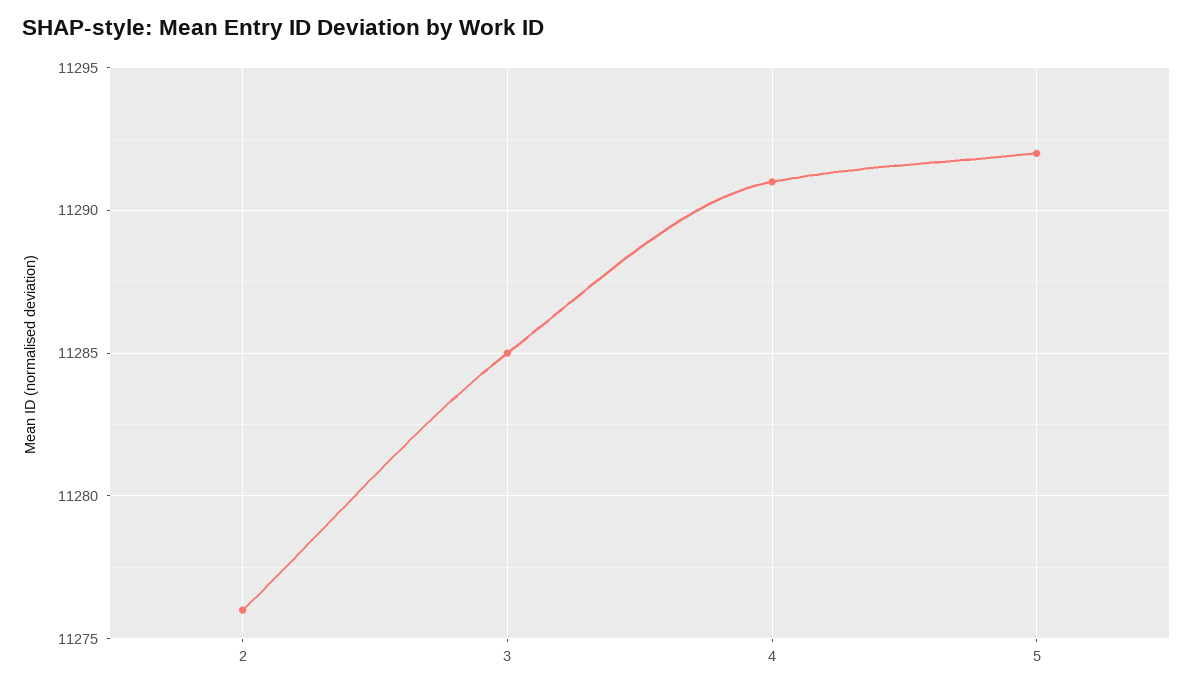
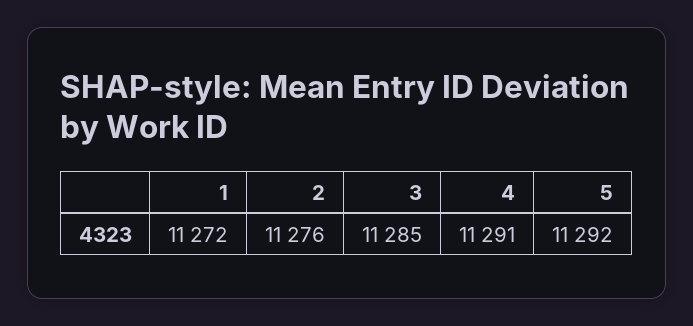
  {
    "2": 11276,
    "3": 11285,
    "4": 11291,
-   "5": 11292
+   "5": 11292,
+   "1": 11272
  }

